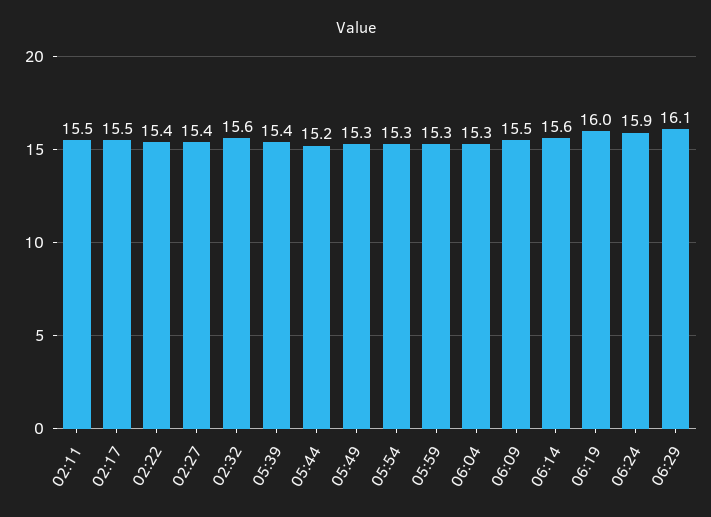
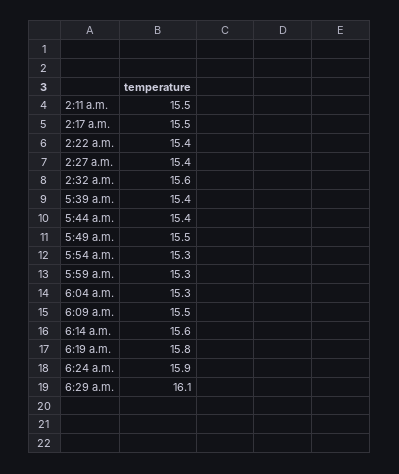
  {
    "02:11": 15.5,
    "02:17": 15.5,
    "02:22": 15.4,
    "02:27": 15.4,
    "02:32": 15.6,
    "05:39": 15.4,
-   "05:44": 15.2,
+   "05:44": 15.4,
-   "05:49": 15.3,
+   "05:49": 15.5,
    "05:54": 15.3,
    "05:59": 15.3,
    "06:04": 15.3,
    "06:09": 15.5,
    "06:14": 15.6,
-   "06:19": 16,
+   "06:19": 15.8,
    "06:24": 15.9,
    "06:29": 16.1
  }

